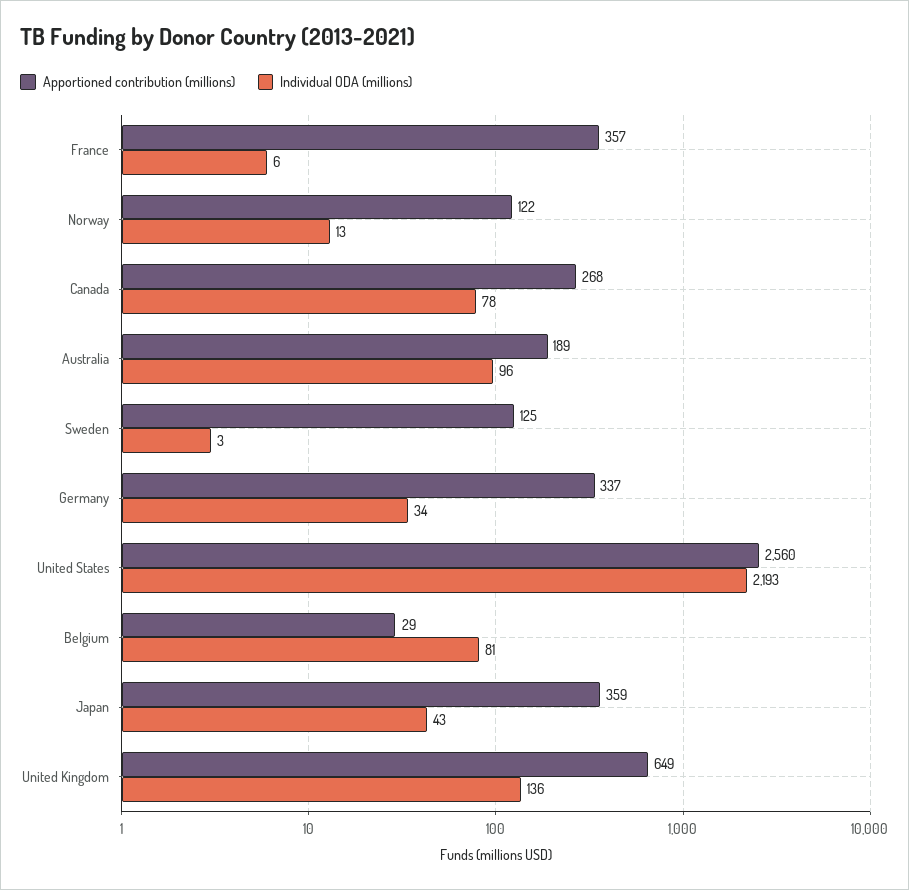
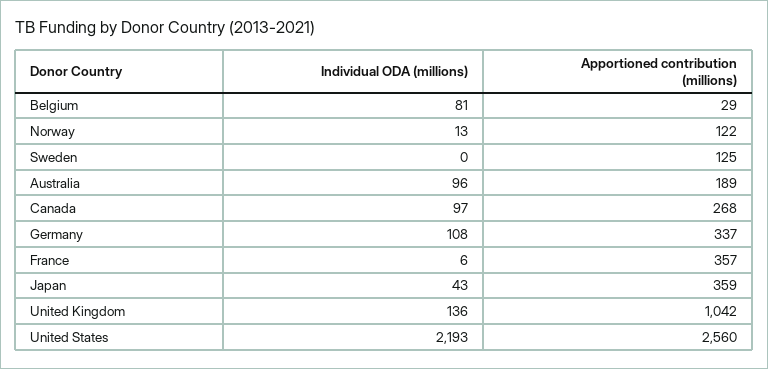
  {
    "Apportioned contribution (millions)": {
      "France": 357,
      "Norway": 122,
      "Canada": 268,
      "Australia": 189,
      "Sweden": 125,
      "Germany": 337,
      "United States": 2560,
      "Belgium": 29,
      "Japan": 359,
-     "United Kingdom": 649
+     "United Kingdom": 1042
    },
    "Individual ODA (millions)": {
      "France": 6,
      "Norway": 13,
-     "Canada": 78,
+     "Canada": 97,
      "Australia": 96,
-     "Sweden": 3,
+     "Sweden": 0,
-     "Germany": 34,
+     "Germany": 108,
      "United States": 2193,
      "Belgium": 81,
      "Japan": 43,
      "United Kingdom": 136
    }
  }

